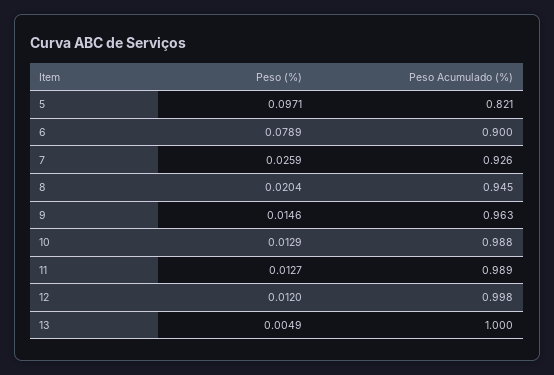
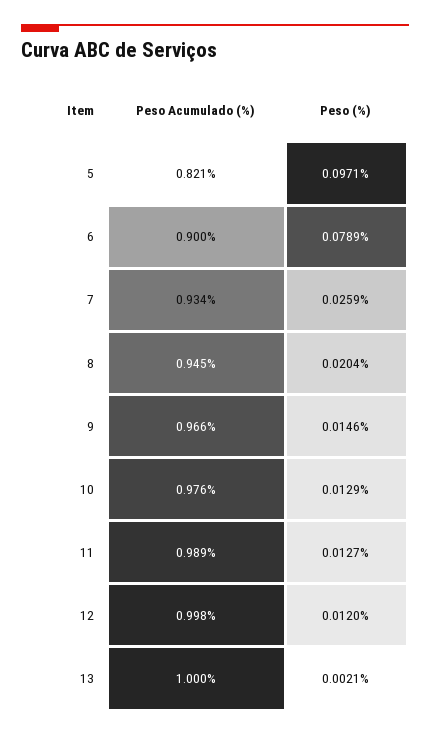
  {
    "Peso (%)": {
      "5": 0.0971,
      "6": 0.0789,
      "7": 0.0259,
      "8": 0.0204,
      "9": 0.0146,
      "10": 0.0129,
      "11": 0.0127,
      "12": 0.012,
-     "13": 0.0049
+     "13": 0.0021
    },
    "Peso Acumulado (%)": {
      "5": 0.821,
      "6": 0.9,
-     "7": 0.926,
+     "7": 0.934,
      "8": 0.945,
-     "9": 0.963,
+     "9": 0.966,
-     "10": 0.988,
+     "10": 0.976,
      "11": 0.989,
      "12": 0.998,
      "13": 1
    }
  }

